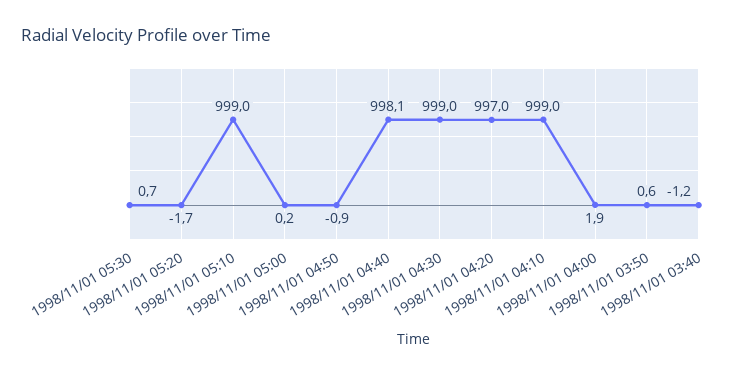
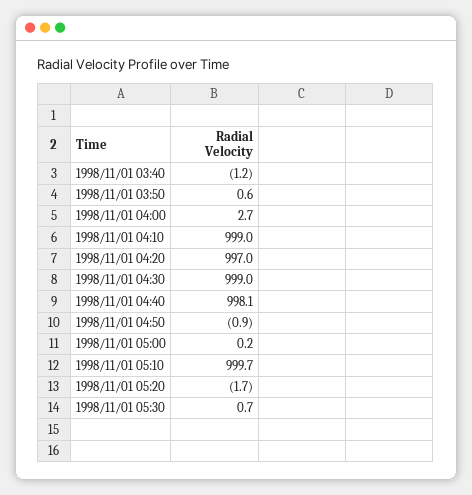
  {
    "1998/11/01 05:30": 0.7,
    "1998/11/01 05:20": -1.7,
-   "1998/11/01 05:10": 999,
+   "1998/11/01 05:10": 999.7,
    "1998/11/01 05:00": 0.2,
    "1998/11/01 04:50": -0.9,
    "1998/11/01 04:40": 998.1,
    "1998/11/01 04:30": 999,
    "1998/11/01 04:20": 997,
    "1998/11/01 04:10": 999,
-   "1998/11/01 04:00": 1.9,
+   "1998/11/01 04:00": 2.7,
    "1998/11/01 03:50": 0.6,
    "1998/11/01 03:40": -1.2
  }

